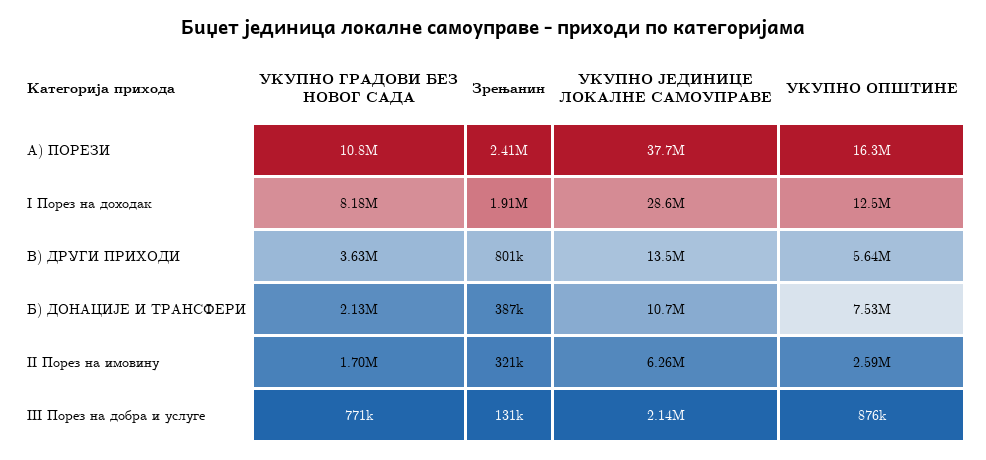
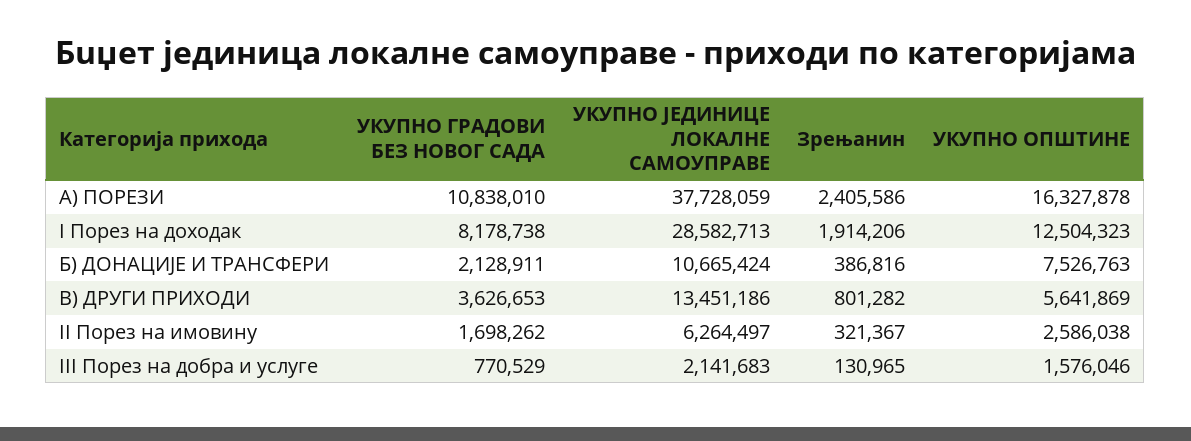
  {
    "УКУПНО ГРАДОВИ БЕЗ НОВОГ САДА": {
      "А) ПОРЕЗИ": 10838010,
      "I Порез на доходак": 8178738,
      "В) ДРУГИ ПРИХОДИ": 3626653,
      "Б) ДОНАЦИЈЕ И ТРАНСФЕРИ": 2128911,
      "II Порез на имовину": 1698262,
      "III Порез на добра и услуге": 770529
    },
    "Зрењанин": {
      "А) ПОРЕЗИ": 2405586,
      "I Порез на доходак": 1914206,
      "В) ДРУГИ ПРИХОДИ": 801282,
      "Б) ДОНАЦИЈЕ И ТРАНСФЕРИ": 386816,
      "II Порез на имовину": 321367,
      "III Порез на добра и услуге": 130965
    },
    "УКУПНО ЈЕДИНИЦЕ ЛОКАЛНЕ САМОУПРАВЕ": {
      "А) ПОРЕЗИ": 37728059,
      "I Порез на доходак": 28582713,
      "В) ДРУГИ ПРИХОДИ": 13451186,
      "Б) ДОНАЦИЈЕ И ТРАНСФЕРИ": 10665424,
      "II Порез на имовину": 6264497,
      "III Порез на добра и услуге": 2141683
    },
    "УКУПНО ОПШТИНЕ": {
      "А) ПОРЕЗИ": 16327878,
      "I Порез на доходак": 12504323,
      "В) ДРУГИ ПРИХОДИ": 5641869,
      "Б) ДОНАЦИЈЕ И ТРАНСФЕРИ": 7526763,
      "II Порез на имовину": 2586038,
-     "III Порез на добра и услуге": 876000
+     "III Порез на добра и услуге": 1576046
    }
  }

